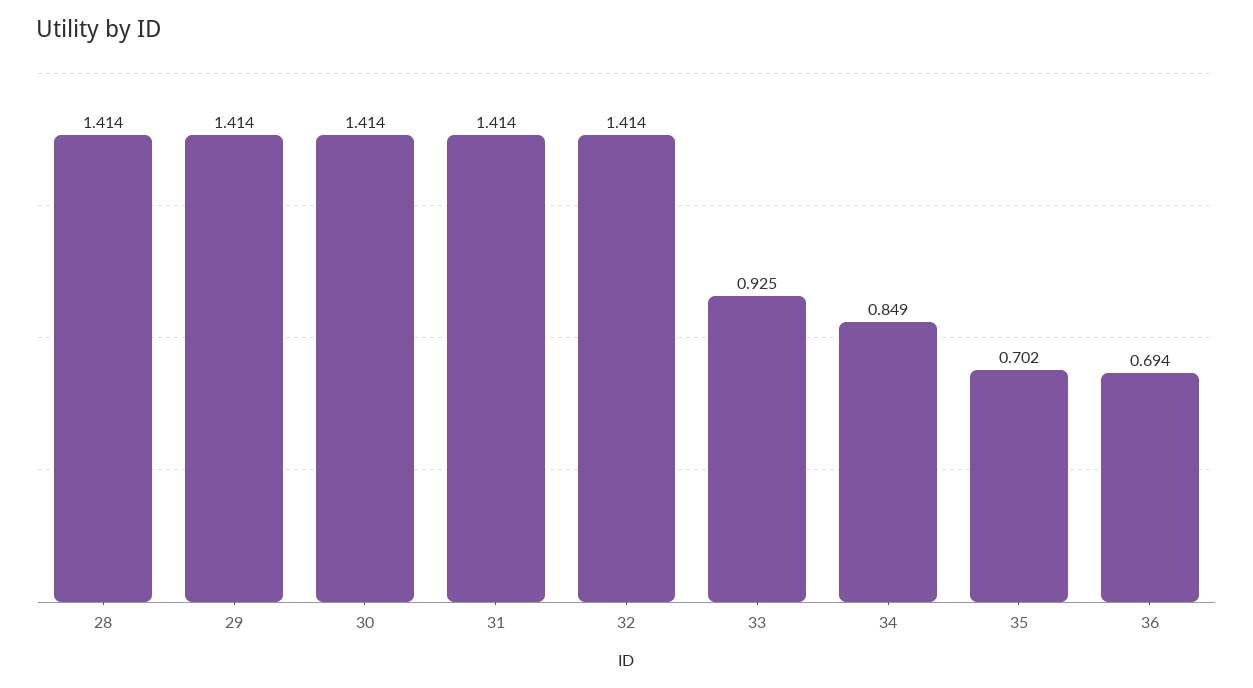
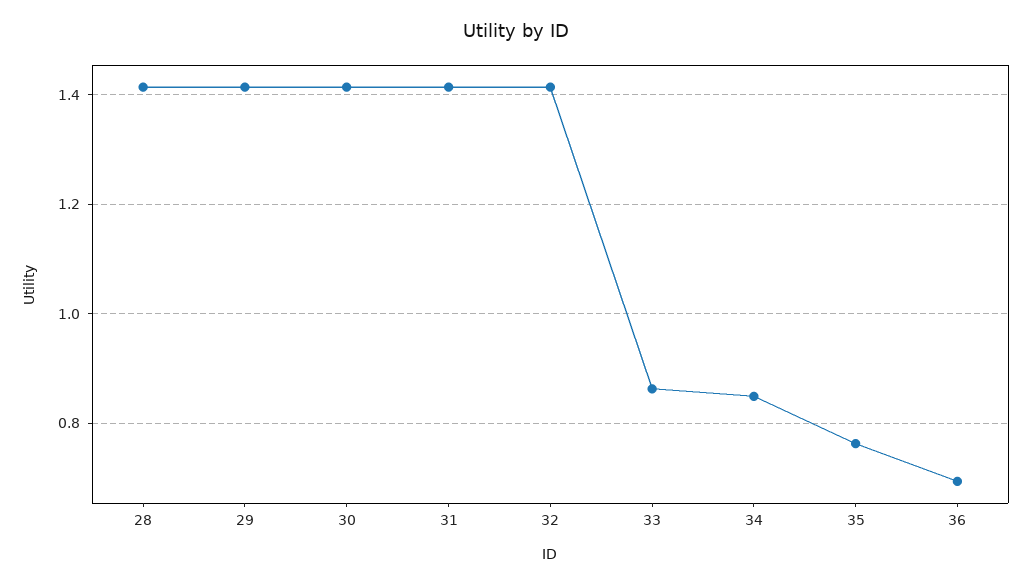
  {
    "28": 1.414,
    "29": 1.414,
    "30": 1.414,
    "31": 1.414,
    "32": 1.414,
-   "33": 0.925,
+   "33": 0.86,
    "34": 0.849,
-   "35": 0.702,
+   "35": 0.76,
    "36": 0.694
  }

